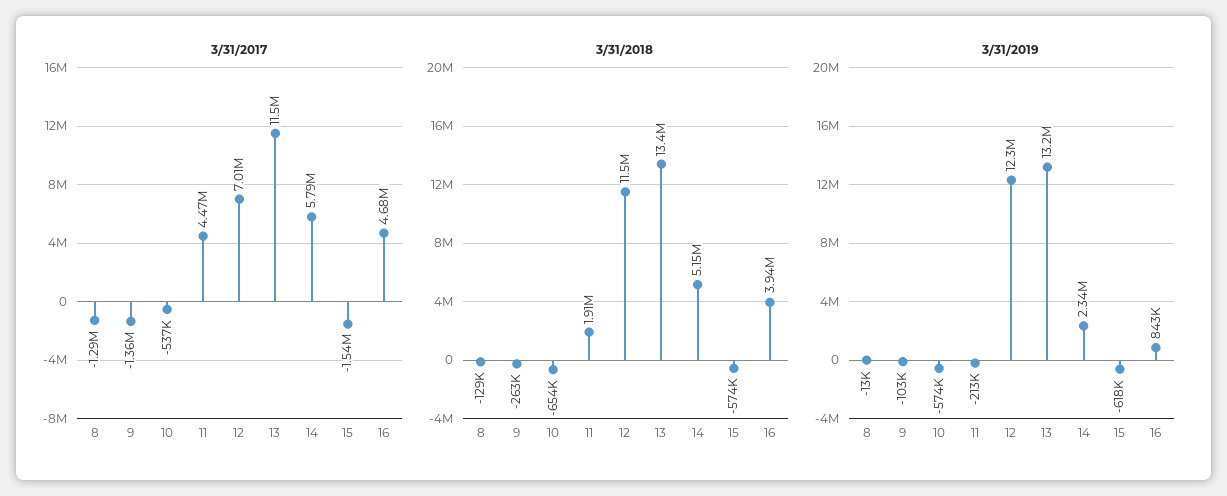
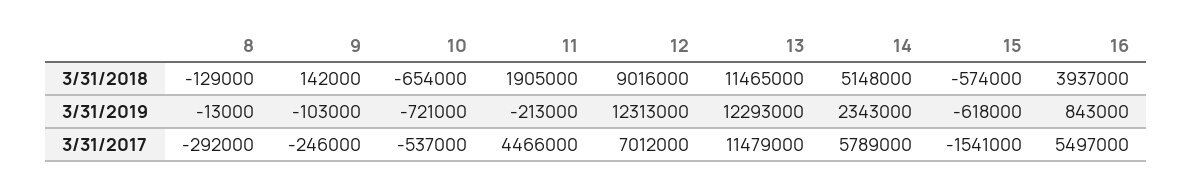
  {
    "3/31/2017": {
-     "8": -1290000,
+     "8": -292000,
-     "9": -1360000,
+     "9": -246000,
      "10": -537000,
      "11": 4466000,
      "12": 7012000,
      "13": 11479000,
      "14": 5789000,
      "15": -1541000,
-     "16": 4680000
+     "16": 5497000
    },
    "3/31/2018": {
      "8": -129000,
-     "9": -263000,
+     "9": 142000,
      "10": -654000,
      "11": 1905000,
-     "12": 11500000,
+     "12": 9016000,
-     "13": 13400000,
+     "13": 11465000,
      "14": 5148000,
      "15": -574000,
      "16": 3937000
    },
    "3/31/2019": {
      "8": -13000,
      "9": -103000,
-     "10": -574000,
+     "10": -721000,
      "11": -213000,
      "12": 12313000,
-     "13": 13200000,
+     "13": 12293000,
      "14": 2343000,
      "15": -618000,
      "16": 843000
    }
  }

